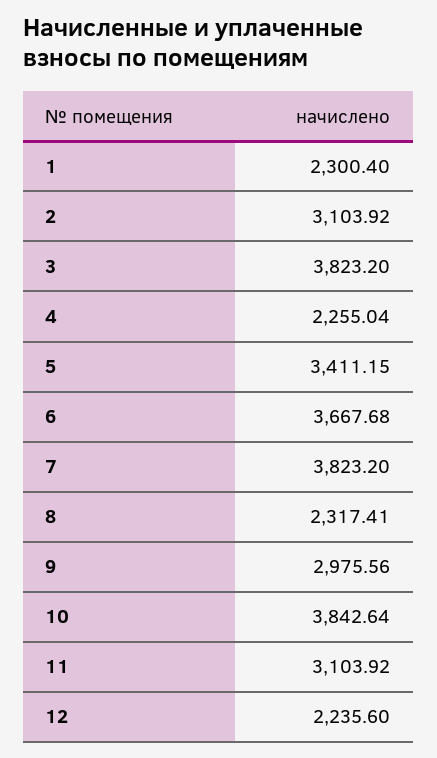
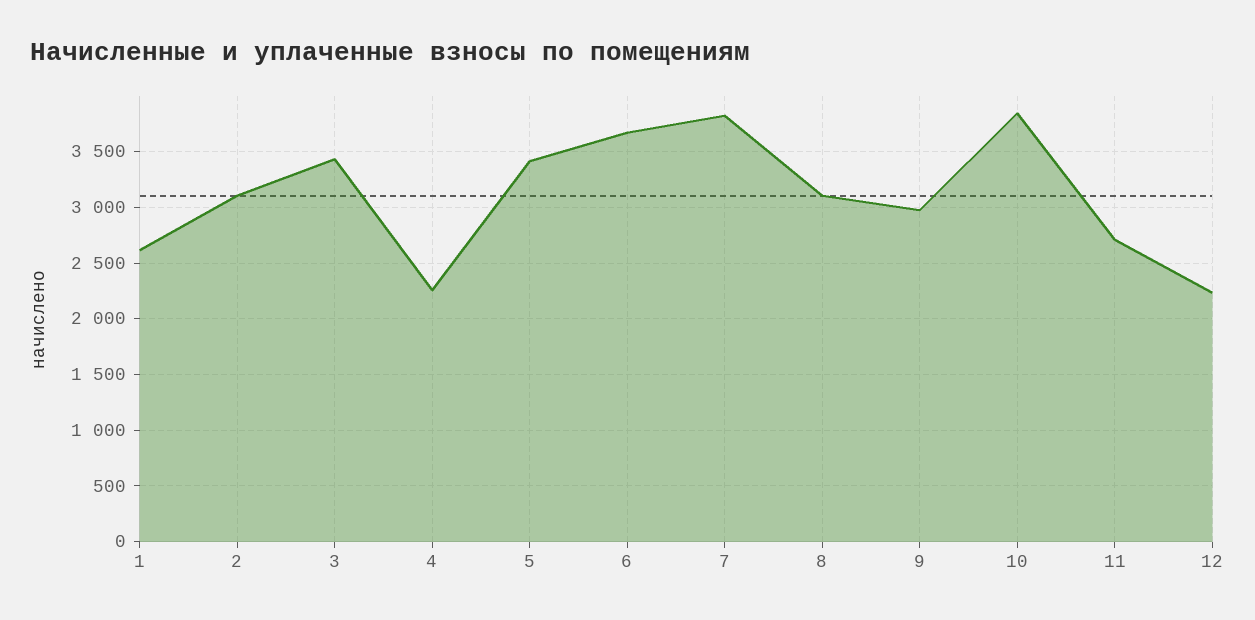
  {
-   "1": 2300.4,
+   "1": 2600,
    "2": 3103.92,
-   "3": 3823.2,
+   "3": 3400,
    "4": 2255.04,
    "5": 3411.15,
    "6": 3667.68,
    "7": 3823.2,
-   "8": 2317.41,
+   "8": 3100,
    "9": 2975.56,
    "10": 3842.64,
-   "11": 3103.92,
+   "11": 2700,
    "12": 2235.6
  }

